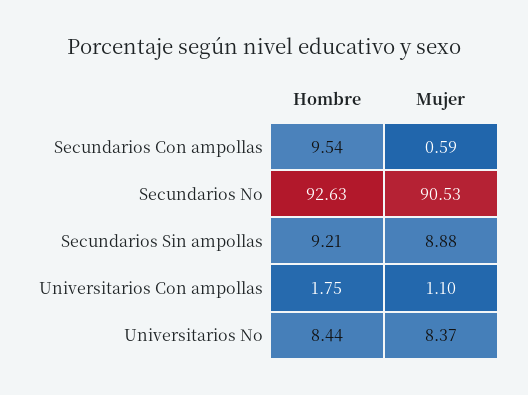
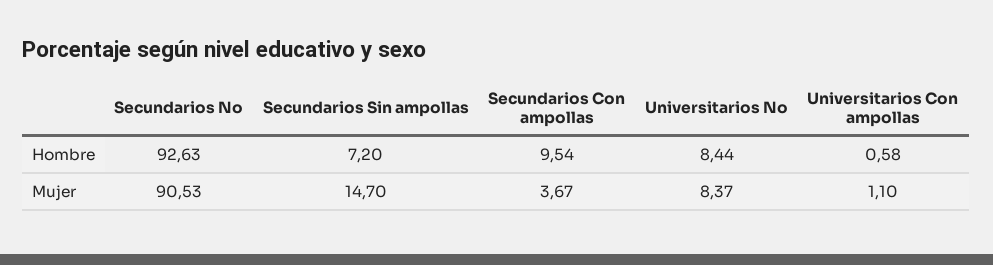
  {
    "Hombre": {
      "Secundarios Con ampollas": 9.54,
      "Secundarios No": 92.63,
-     "Secundarios Sin ampollas": 9.21,
+     "Secundarios Sin ampollas": 7.2,
-     "Universitarios Con ampollas": 1.75,
+     "Universitarios Con ampollas": 0.58,
      "Universitarios No": 8.44
    },
    "Mujer": {
-     "Secundarios Con ampollas": 0.59,
+     "Secundarios Con ampollas": 3.67,
      "Secundarios No": 90.53,
-     "Secundarios Sin ampollas": 8.88,
+     "Secundarios Sin ampollas": 14.7,
      "Universitarios Con ampollas": 1.1,
      "Universitarios No": 8.37
    }
  }

